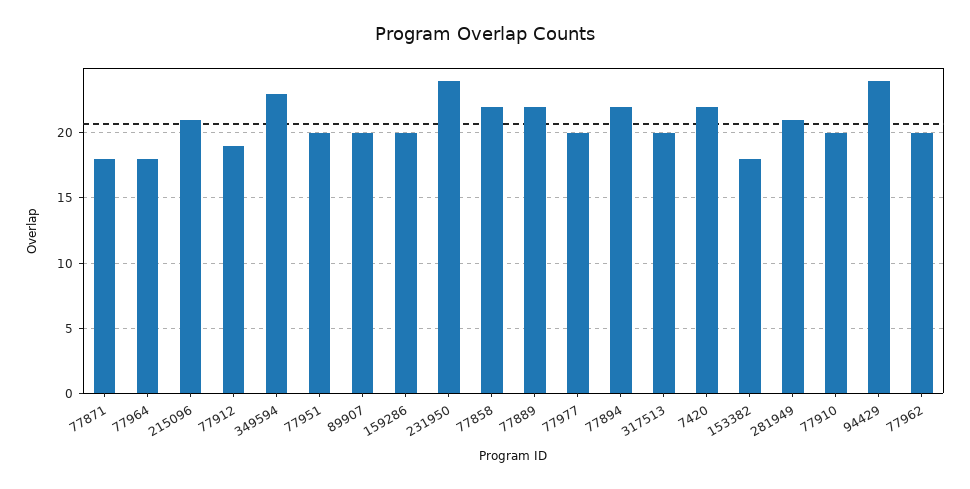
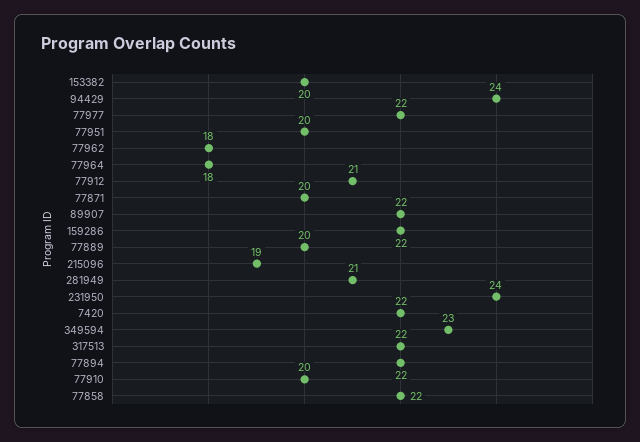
  {
-   "77871": 18,
+   "77871": 20,
    "77964": 18,
-   "215096": 21,
+   "215096": 19,
-   "77912": 19,
+   "77912": 21,
    "349594": 23,
    "77951": 20,
-   "89907": 20,
+   "89907": 22,
-   "159286": 20,
+   "159286": 22,
    "231950": 24,
    "77858": 22,
-   "77889": 22,
+   "77889": 20,
-   "77977": 20,
+   "77977": 22,
    "77894": 22,
-   "317513": 20,
+   "317513": 22,
    "7420": 22,
-   "153382": 18,
+   "153382": 20,
    "281949": 21,
    "77910": 20,
    "94429": 24,
-   "77962": 20
+   "77962": 18
  }

